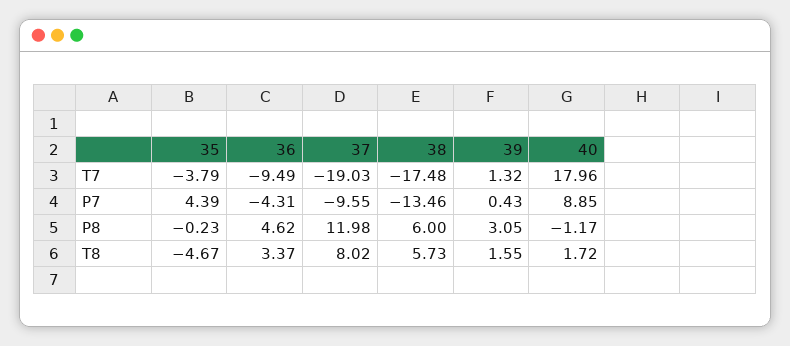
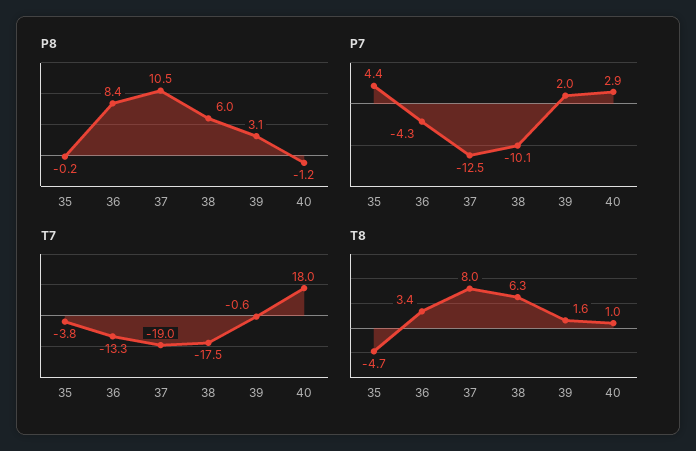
  {
    "T7": {
      "35": -3.79,
-     "36": -9.49,
+     "36": -13.3,
      "37": -19.03,
      "38": -17.48,
-     "39": 1.32,
+     "39": -0.6,
      "40": 17.96
    },
    "P7": {
      "35": 4.39,
      "36": -4.31,
-     "37": -9.55,
+     "37": -12.5,
-     "38": -13.46,
+     "38": -10.1,
-     "39": 0.43,
+     "39": 2,
-     "40": 8.85
+     "40": 2.9
    },
    "P8": {
      "35": -0.23,
-     "36": 4.62,
+     "36": 8.4,
-     "37": 11.98,
+     "37": 10.5,
      "38": 6,
      "39": 3.05,
      "40": -1.17
    },
    "T8": {
      "35": -4.67,
      "36": 3.37,
      "37": 8.02,
-     "38": 5.73,
+     "38": 6.3,
      "39": 1.55,
-     "40": 1.72
+     "40": 1
    }
  }

